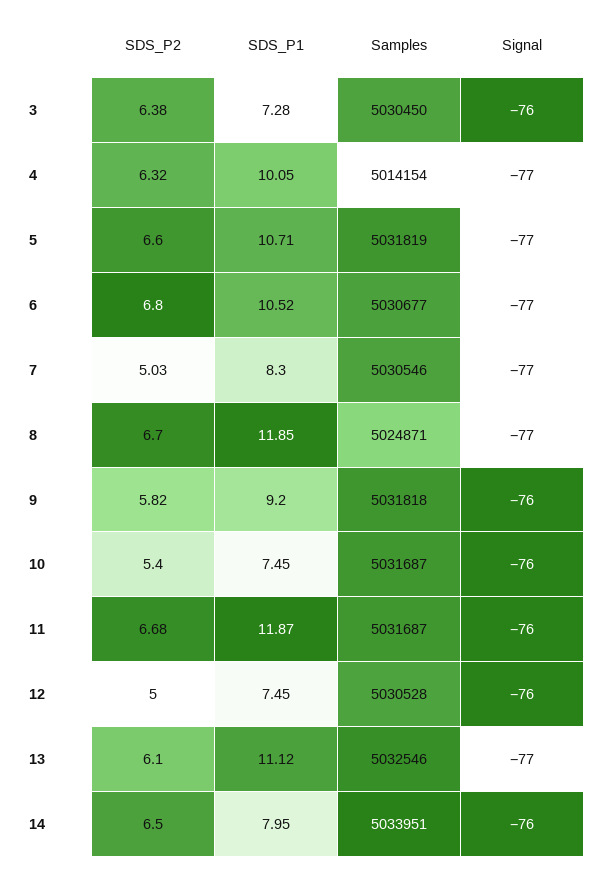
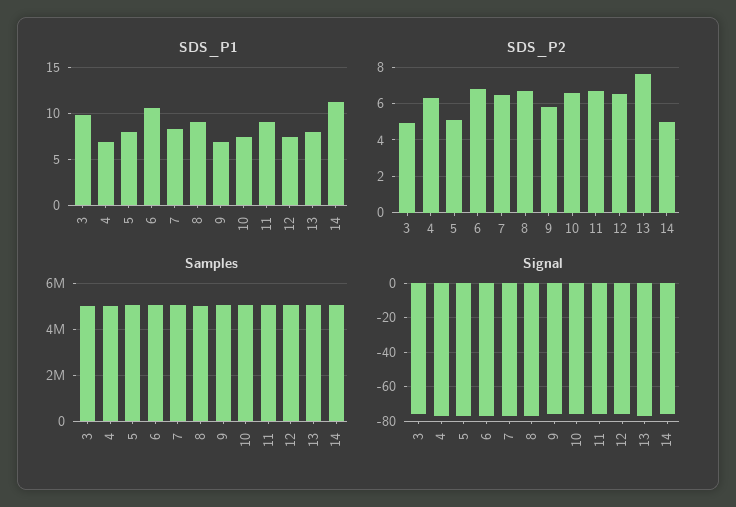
  {
    "SDS_P2": {
-     "3": 6.38,
+     "3": 5,
      "4": 6.32,
-     "5": 6.6,
+     "5": 5,
      "6": 6.8,
-     "7": 5.03,
+     "7": 6.5,
      "8": 6.7,
      "9": 5.82,
-     "10": 5.4,
+     "10": 6.5,
      "11": 6.68,
-     "12": 5,
+     "12": 6.5,
-     "13": 6.1,
+     "13": 7.5,
-     "14": 6.5
+     "14": 5
    },
    "SDS_P1": {
-     "3": 7.28,
+     "3": 10,
-     "4": 10.05,
+     "4": 7,
-     "5": 10.71,
+     "5": 8,
      "6": 10.52,
      "7": 8.3,
-     "8": 11.85,
+     "8": 9,
-     "9": 9.2,
+     "9": 7,
      "10": 7.45,
-     "11": 11.87,
+     "11": 9,
      "12": 7.45,
-     "13": 11.12,
+     "13": 8,
-     "14": 7.95
+     "14": 11
    },
    "Samples": {
      "3": 5030450,
      "4": 5014154,
      "5": 5031819,
      "6": 5030677,
      "7": 5030546,
      "8": 5024871,
      "9": 5031818,
      "10": 5031687,
      "11": 5031687,
      "12": 5030528,
      "13": 5032546,
      "14": 5033951
    },
    "Signal": {
      "3": -76,
      "4": -77,
      "5": -77,
      "6": -77,
      "7": -77,
      "8": -77,
      "9": -76,
      "10": -76,
      "11": -76,
      "12": -76,
      "13": -77,
      "14": -76
    }
  }

